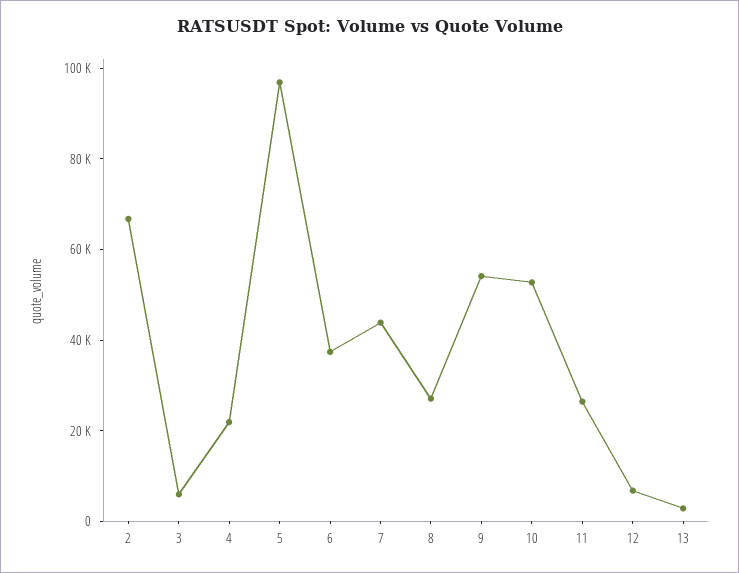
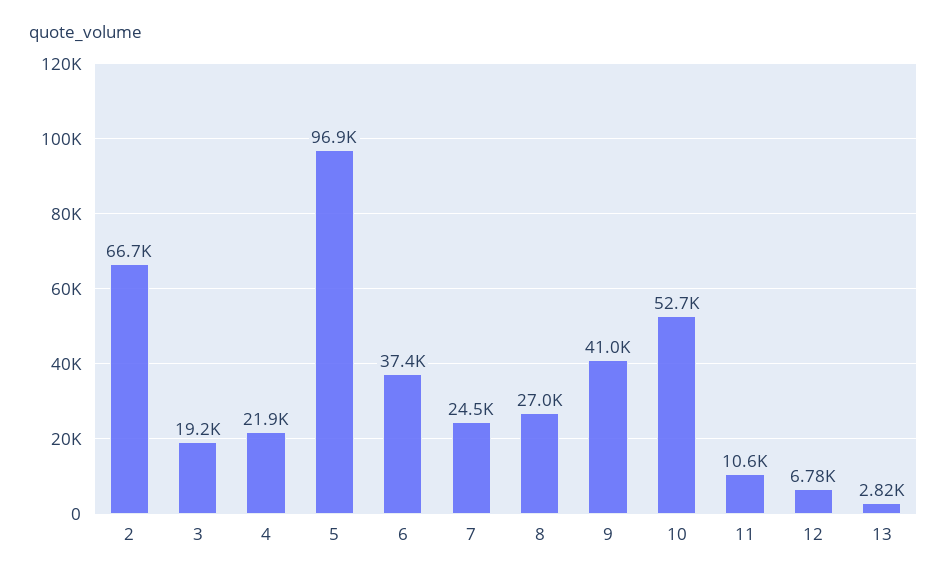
  {
    "2": 66700,
-   "3": 5000,
+   "3": 19200,
    "4": 21900,
    "5": 96900,
    "6": 37400,
-   "7": 45000,
+   "7": 24500,
    "8": 27000,
-   "9": 55000,
+   "9": 41000,
    "10": 52700,
-   "11": 25000,
+   "11": 10600,
    "12": 6780,
    "13": 2820
  }

